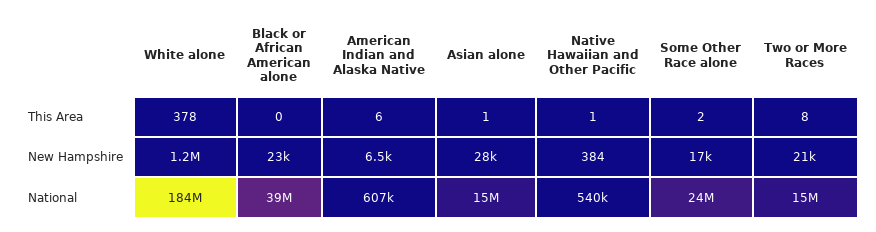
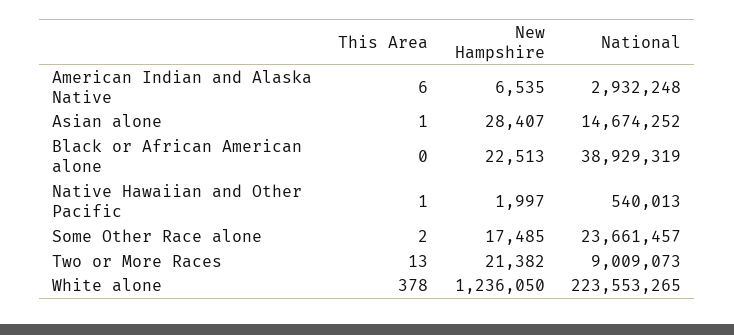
  {
    "White alone": {
      "This Area": 378,
      "New Hampshire": 1236050,
-     "National": 184000000
+     "National": 223553265
    },
    "Black or African American alone": {
      "This Area": 0,
      "New Hampshire": 22513,
      "National": 38929319
    },
    "American Indian and Alaska Native": {
      "This Area": 6,
      "New Hampshire": 6535,
-     "National": 607000
+     "National": 2932248
    },
    "Asian alone": {
      "This Area": 1,
      "New Hampshire": 28407,
      "National": 14674252
    },
    "Native Hawaiian and Other Pacific": {
      "This Area": 1,
-     "New Hampshire": 384,
+     "New Hampshire": 1997,
      "National": 540013
    },
    "Some Other Race alone": {
      "This Area": 2,
      "New Hampshire": 17485,
      "National": 23661457
    },
    "Two or More Races": {
-     "This Area": 8,
+     "This Area": 13,
      "New Hampshire": 21382,
-     "National": 15000000
+     "National": 9009073
    }
  }

